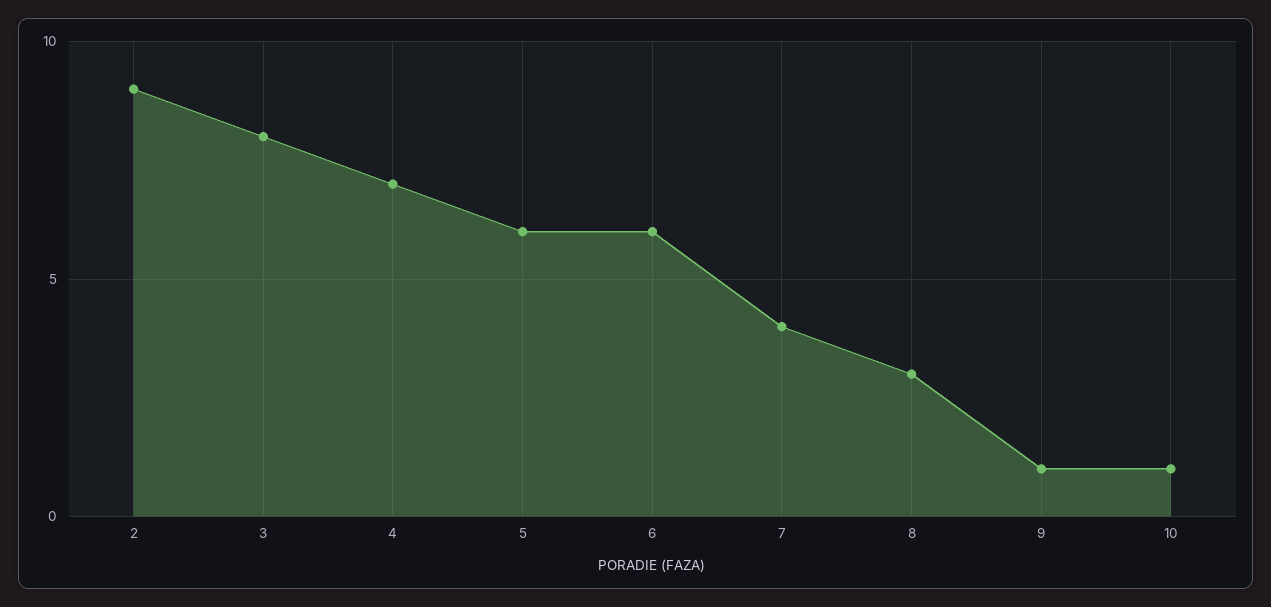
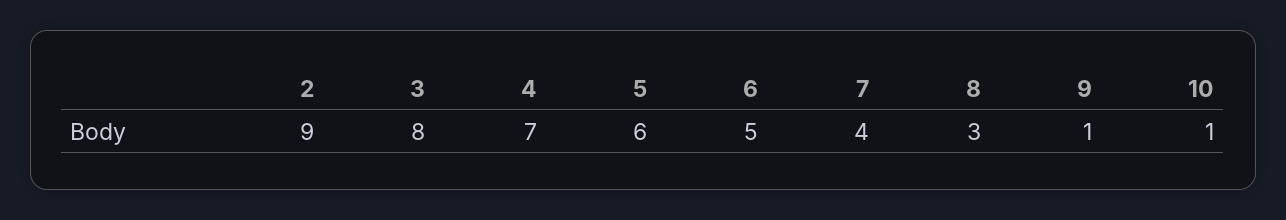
  {
    "2": 9,
    "3": 8,
    "4": 7,
    "5": 6,
-   "6": 6,
+   "6": 5,
    "7": 4,
    "8": 3,
    "9": 1,
    "10": 1
  }

